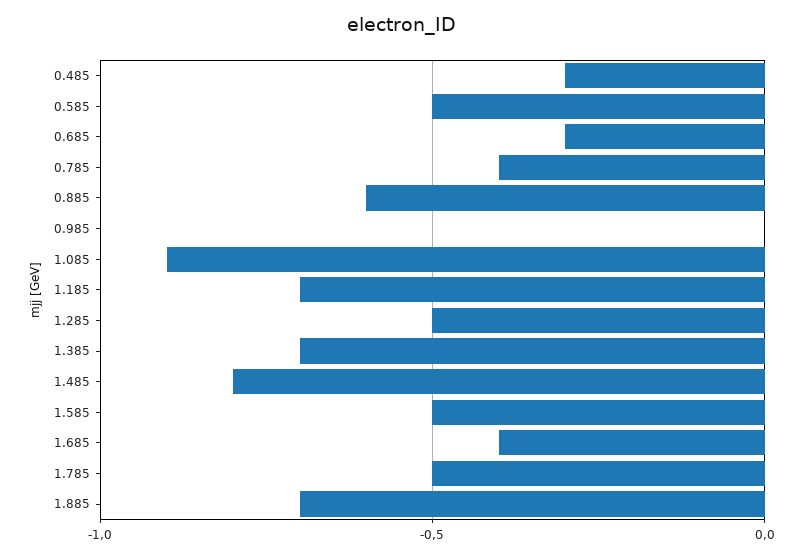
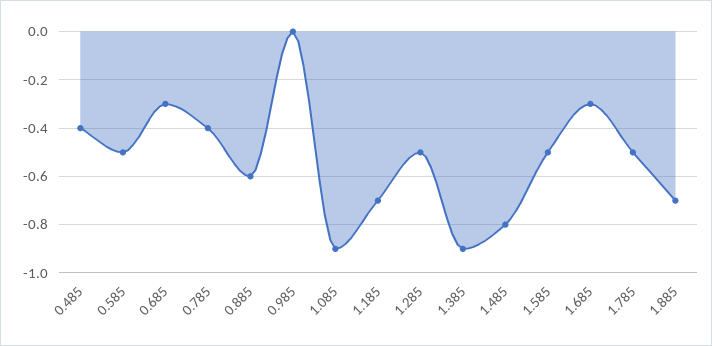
  {
-   "0.485": -0.3,
+   "0.485": -0.4,
    "0.585": -0.5,
    "0.685": -0.3,
    "0.785": -0.4,
    "0.885": -0.6,
    "0.985": 0,
    "1.085": -0.9,
    "1.185": -0.7,
    "1.285": -0.5,
-   "1.385": -0.7,
+   "1.385": -0.9,
    "1.485": -0.8,
    "1.585": -0.5,
-   "1.685": -0.4,
+   "1.685": -0.3,
    "1.785": -0.5,
    "1.885": -0.7
  }

